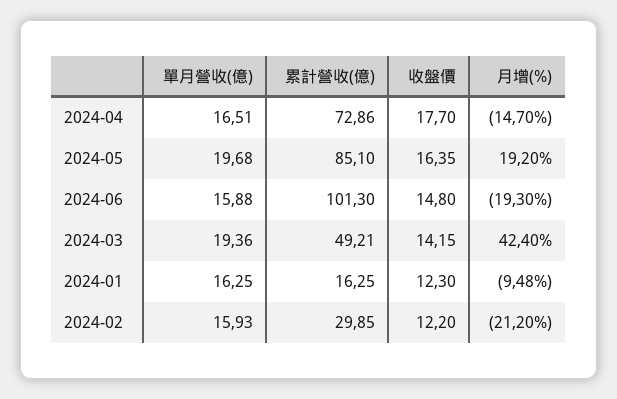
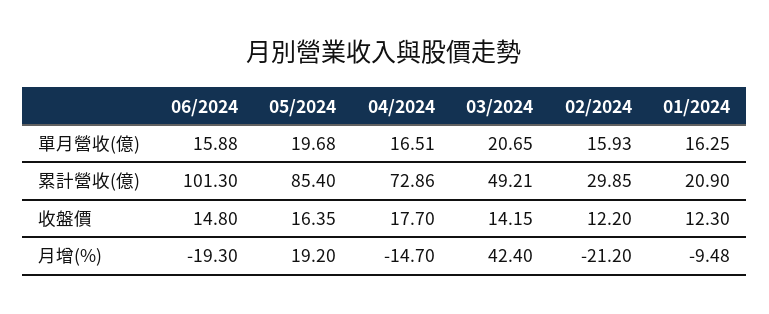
  {
    "單月營收(億)": {
      "2024-04": 16.51,
      "2024-05": 19.68,
      "2024-06": 15.88,
-     "2024-03": 19.36,
+     "2024-03": 20.65,
      "2024-01": 16.25,
      "2024-02": 15.93
    },
    "累計營收(億)": {
      "2024-04": 72.86,
-     "2024-05": 85.1,
+     "2024-05": 85.4,
      "2024-06": 101.3,
      "2024-03": 49.21,
-     "2024-01": 16.25,
+     "2024-01": 20.9,
      "2024-02": 29.85
    },
    "收盤價": {
      "2024-04": 17.7,
      "2024-05": 16.35,
      "2024-06": 14.8,
      "2024-03": 14.15,
      "2024-01": 12.3,
      "2024-02": 12.2
    },
    "月增(%)": {
      "2024-04": -14.7,
      "2024-05": 19.2,
      "2024-06": -19.3,
      "2024-03": 42.4,
      "2024-01": -9.48,
      "2024-02": -21.2
    }
  }

